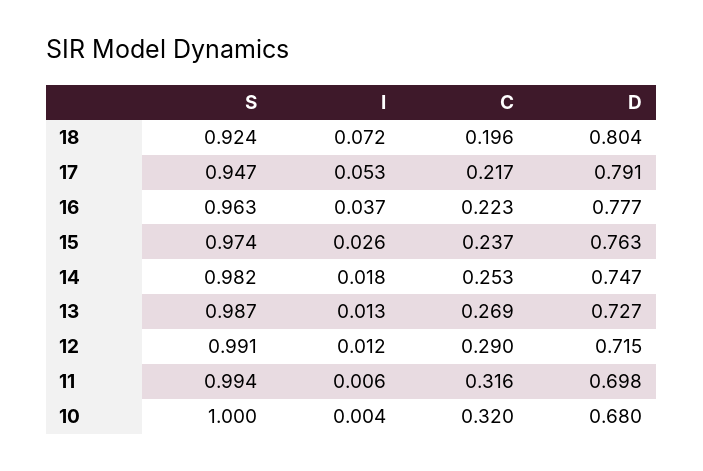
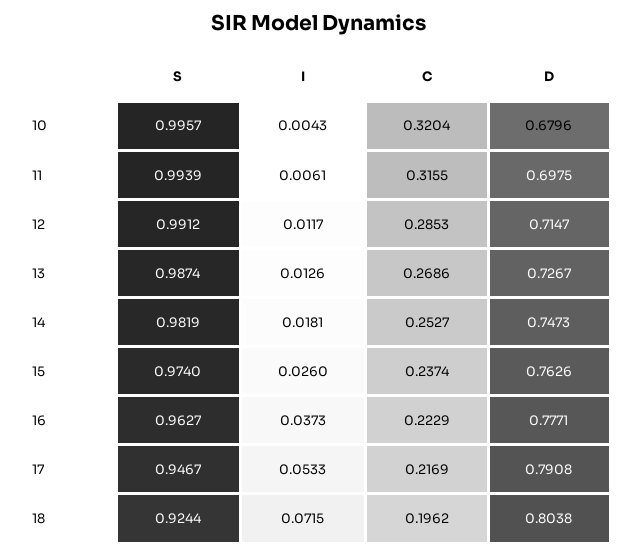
  {
    "S": {
      "18": 0.9244,
      "17": 0.9467,
      "16": 0.9627,
      "15": 0.974,
      "14": 0.9819,
      "13": 0.9874,
      "12": 0.9912,
      "11": 0.9939,
-     "10": 1
+     "10": 0.9957
    },
    "I": {
      "18": 0.0715,
      "17": 0.0533,
      "16": 0.0373,
      "15": 0.026,
      "14": 0.0181,
      "13": 0.0126,
      "12": 0.0117,
      "11": 0.0061,
      "10": 0.0043
    },
    "C": {
      "18": 0.1962,
      "17": 0.2169,
      "16": 0.2229,
      "15": 0.2374,
      "14": 0.2527,
      "13": 0.2686,
-     "12": 0.29,
+     "12": 0.2853,
      "11": 0.3155,
      "10": 0.3204
    },
    "D": {
      "18": 0.8038,
      "17": 0.7908,
      "16": 0.7771,
      "15": 0.7626,
      "14": 0.7473,
      "13": 0.7267,
      "12": 0.7147,
      "11": 0.6975,
      "10": 0.6796
    }
  }

